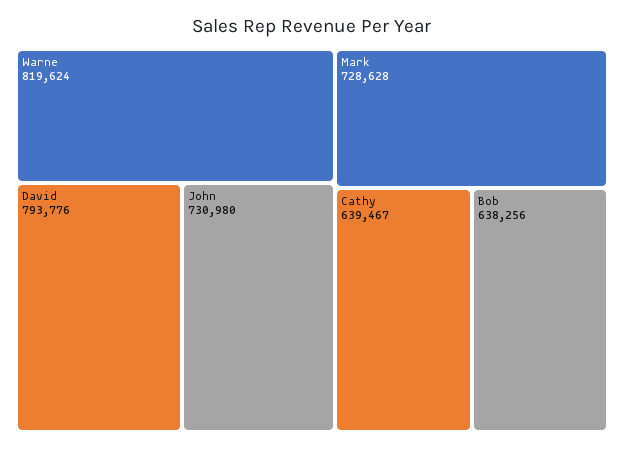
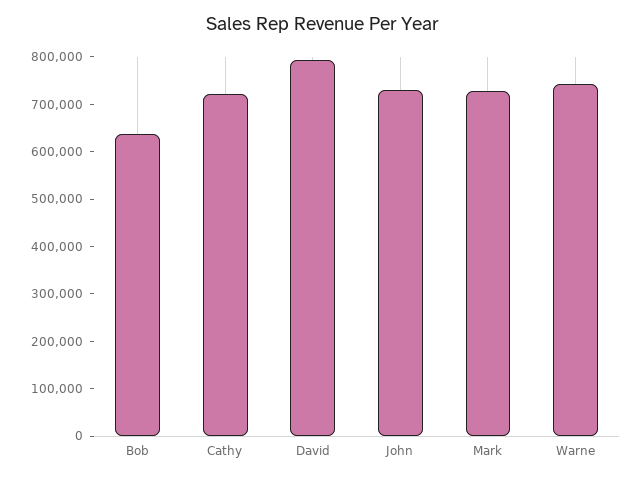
  {
-   "Warne": 819624,
+   "Warne": 740000,
    "David": 793776,
    "John": 730980,
    "Mark": 728628,
-   "Cathy": 639467,
+   "Cathy": 720000,
    "Bob": 638256
  }

